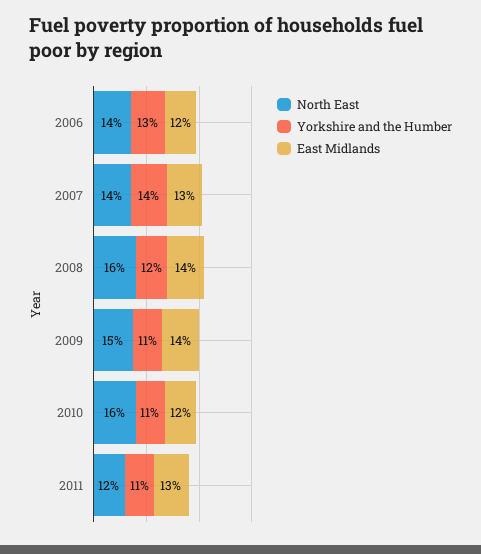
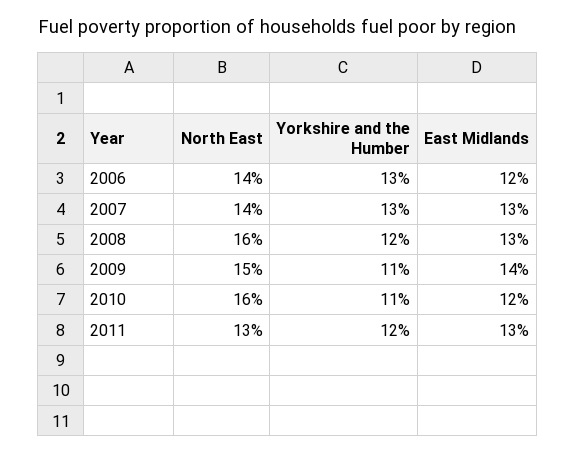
  {
    "North East": {
      "2006": 14,
      "2007": 14,
      "2008": 16,
      "2009": 15,
      "2010": 16,
-     "2011": 12
+     "2011": 13
    },
    "Yorkshire and the Humber": {
      "2006": 13,
-     "2007": 14,
+     "2007": 13,
      "2008": 12,
      "2009": 11,
      "2010": 11,
-     "2011": 11
+     "2011": 12
    },
    "East Midlands": {
      "2006": 12,
      "2007": 13,
-     "2008": 14,
+     "2008": 13,
      "2009": 14,
      "2010": 12,
      "2011": 13
    }
  }

